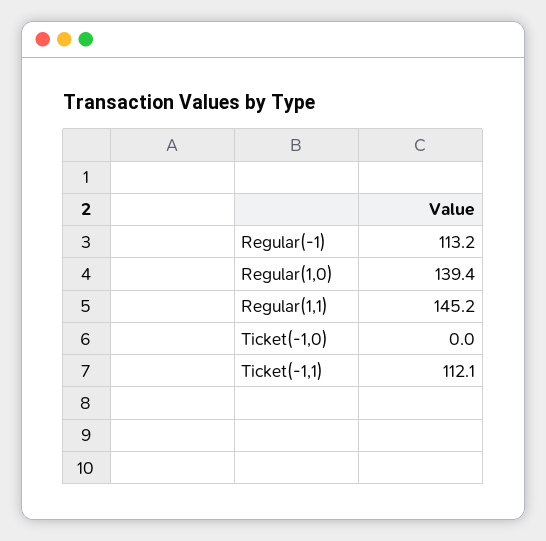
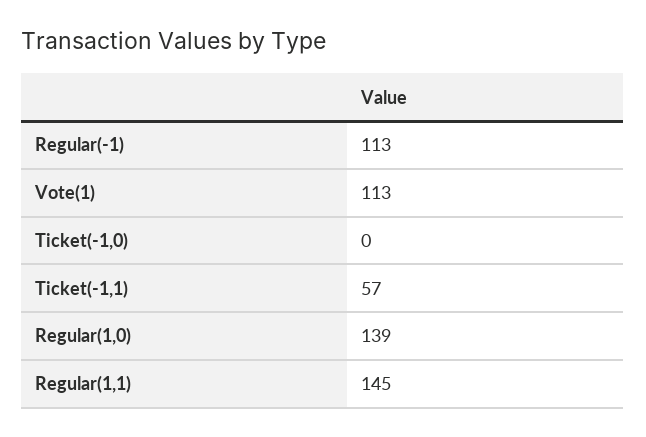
  {
    "Regular(-1)": 113.2,
    "Regular(1,0)": 139.4,
    "Regular(1,1)": 145.2,
    "Ticket(-1,0)": 0,
-   "Ticket(-1,1)": 112.1
+   "Ticket(-1,1)": 57,
+   "Vote(1)": 113
  }

